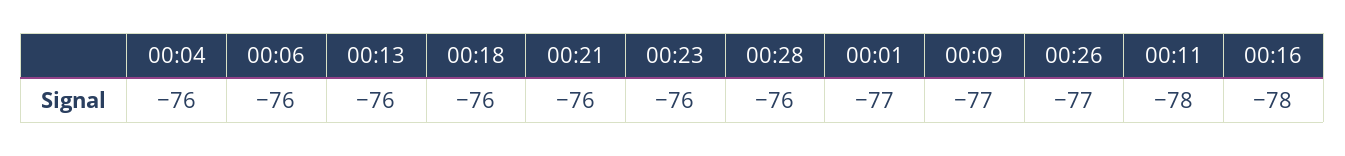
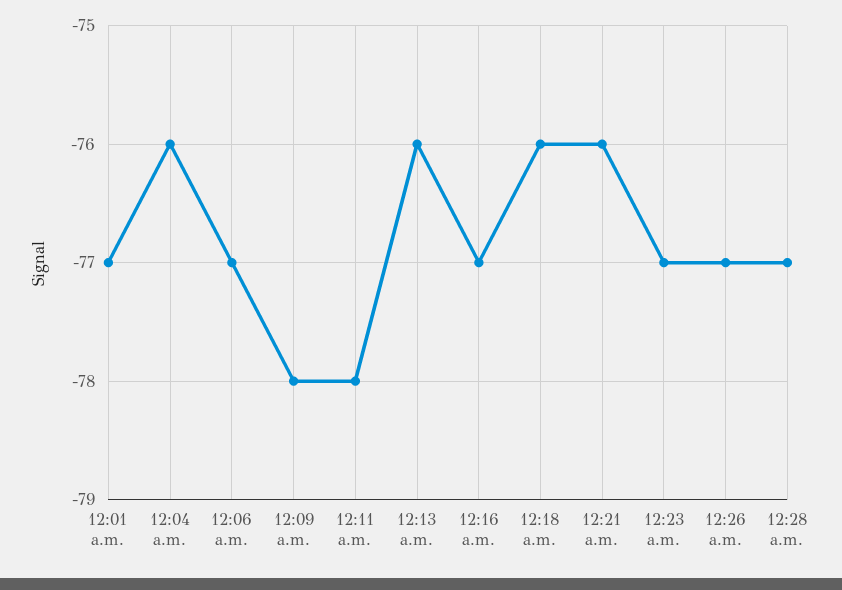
  {
    "00:04": -76,
-   "00:06": -76,
+   "00:06": -77,
    "00:13": -76,
    "00:18": -76,
    "00:21": -76,
-   "00:23": -76,
+   "00:23": -77,
-   "00:28": -76,
+   "00:28": -77,
    "00:01": -77,
-   "00:09": -77,
+   "00:09": -78,
    "00:26": -77,
    "00:11": -78,
-   "00:16": -78
+   "00:16": -77
  }

